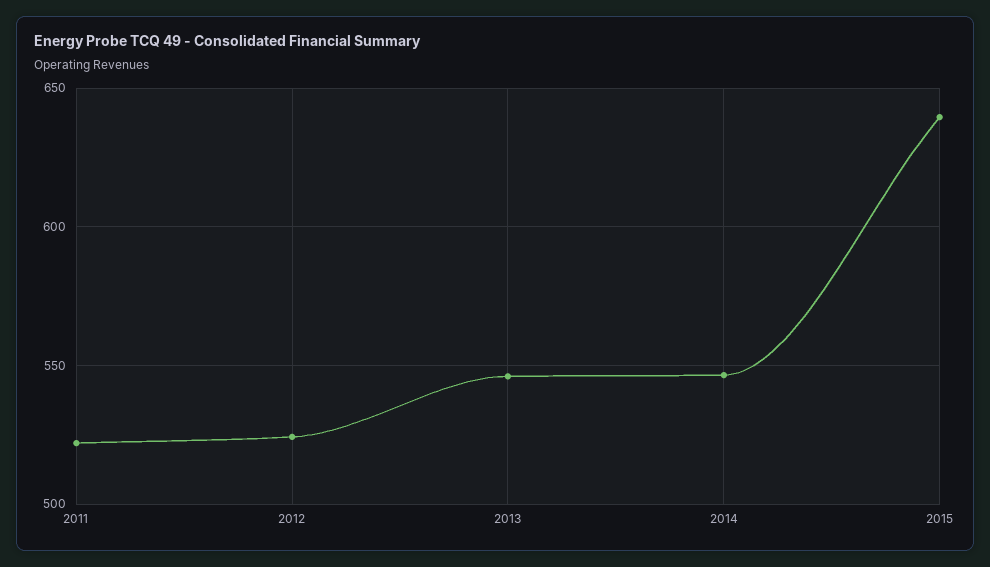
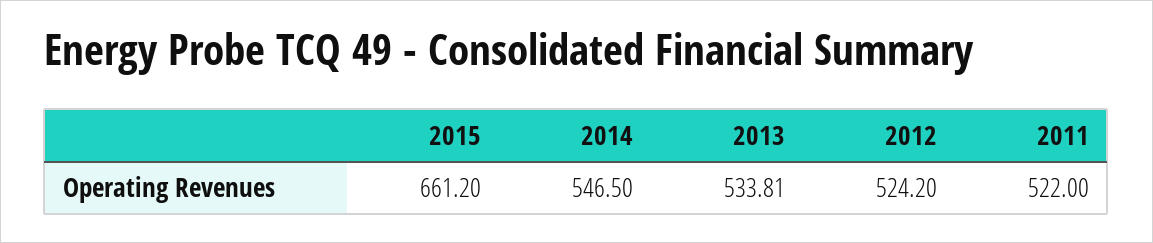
  {
    "2011": 522,
    "2012": 524.2,
-   "2013": 545,
+   "2013": 533.81,
    "2014": 546.5,
-   "2015": 640
+   "2015": 661.2
  }

